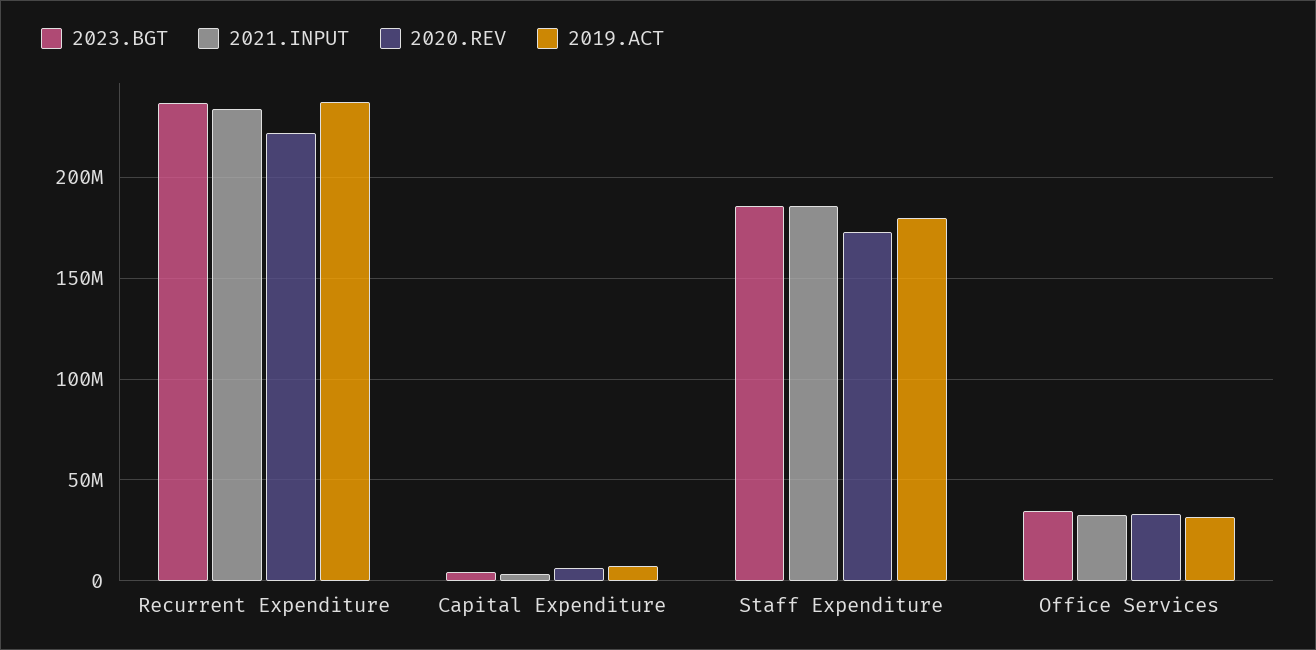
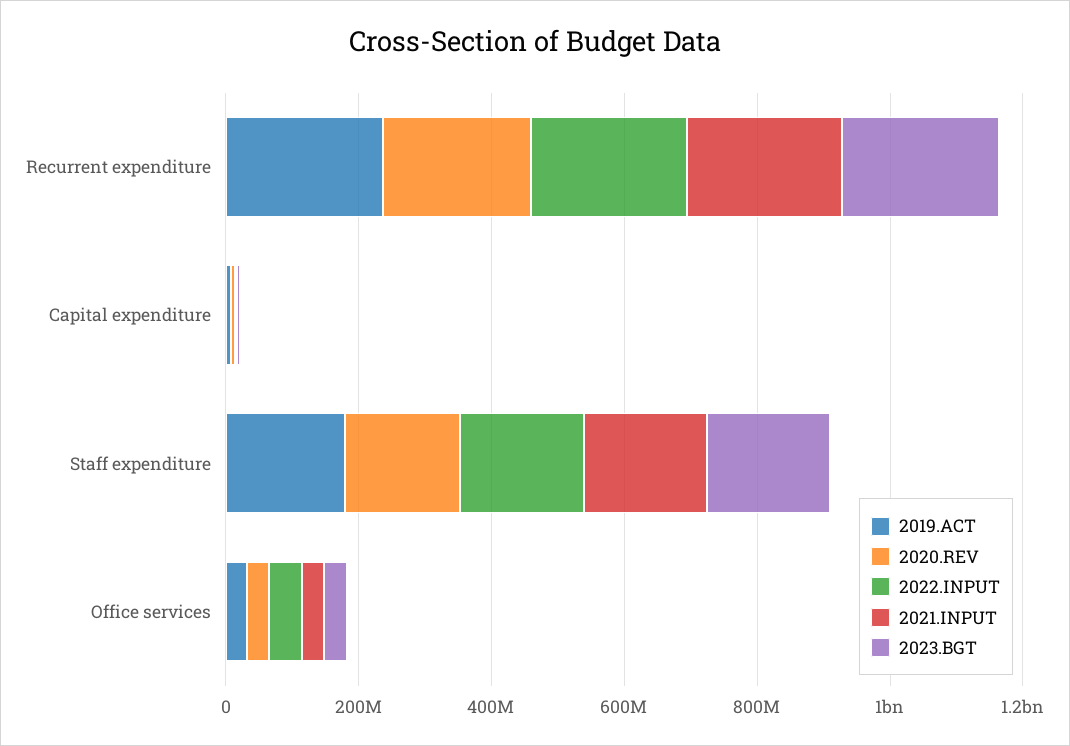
  {
    "2023.BGT": {
      "Recurrent Expenditure": 235000000,
      "Capital Expenditure": 5000000,
      "Staff Expenditure": 185000000,
      "Office Services": 35000000
    },
    "2021.INPUT": {
      "Recurrent Expenditure": 235000000,
      "Capital Expenditure": 5000000,
      "Staff Expenditure": 185000000,
      "Office Services": 35000000
    },
    "2020.REV": {
      "Recurrent Expenditure": 220000000,
      "Capital Expenditure": 5000000,
      "Staff Expenditure": 175000000,
      "Office Services": 35000000
    },
    "2019.ACT": {
      "Recurrent Expenditure": 235000000,
      "Capital Expenditure": 5000000,
      "Staff Expenditure": 180000000,
      "Office Services": 30000000
-   }
+   },
+   "2022.INPUT": {
+     "Recurrent Expenditure": 250000000,
+     "Capital Expenditure": 0,
+     "Staff Expenditure": 200000000,
+     "Office Services": 50000000
+   }
  }

